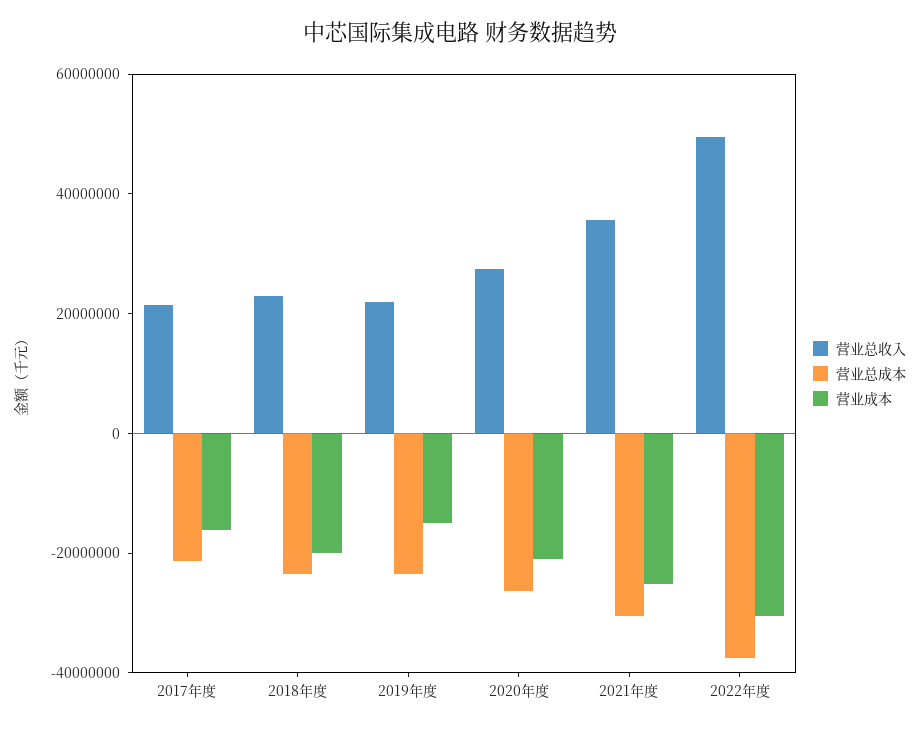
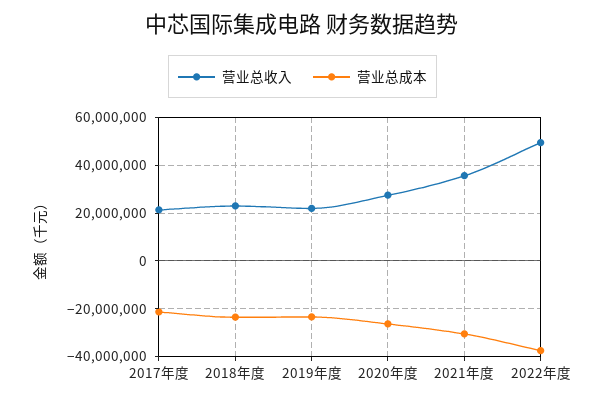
  {
    "营业总收入": {
      "2017年度": 20000000,
      "2018年度": 25000000,
      "2019年度": 20000000,
      "2020年度": 25000000,
      "2021年度": 35000000,
      "2022年度": 50000000
    },
    "营业总成本": {
      "2017年度": -20000000,
      "2018年度": -25000000,
      "2019年度": -25000000,
      "2020年度": -25000000,
      "2021年度": -30000000,
      "2022年度": -35000000
-   },
+   }
-   "营业成本": {
-     "2017年度": -15000000,
-     "2018年度": -20000000,
-     "2019年度": -15000000,
-     "2020年度": -20000000,
-     "2021年度": -25000000,
-     "2022年度": -30000000
-   }
  }

